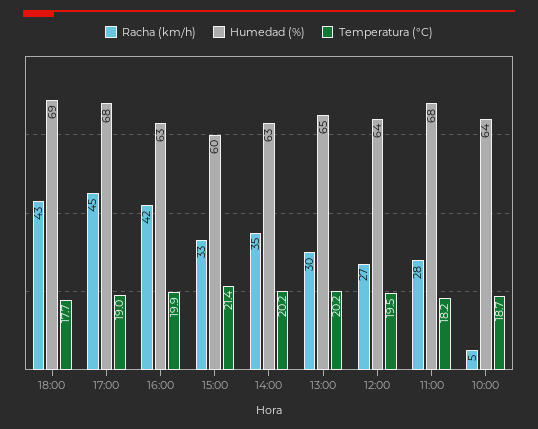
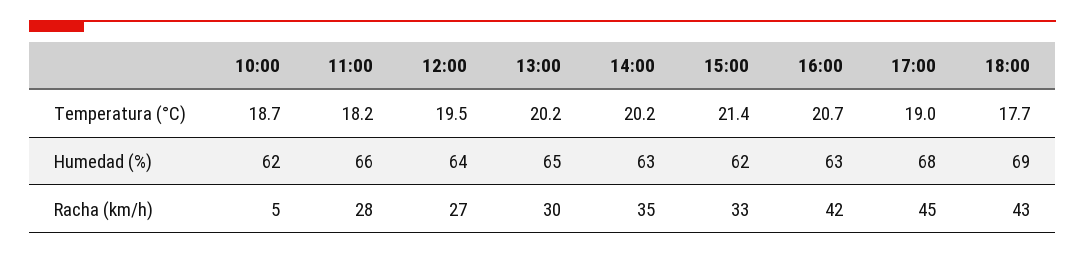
  {
    "Racha (km/h)": {
      "18:00": 43,
      "17:00": 45,
      "16:00": 42,
      "15:00": 33,
      "14:00": 35,
      "13:00": 30,
      "12:00": 27,
      "11:00": 28,
      "10:00": 5
    },
    "Humedad (%)": {
      "18:00": 69,
      "17:00": 68,
      "16:00": 63,
-     "15:00": 60,
+     "15:00": 62,
      "14:00": 63,
      "13:00": 65,
      "12:00": 64,
-     "11:00": 68,
+     "11:00": 66,
-     "10:00": 64
+     "10:00": 62
    },
    "Temperatura (°C)": {
      "18:00": 17.7,
      "17:00": 19,
-     "16:00": 19.9,
+     "16:00": 20.7,
      "15:00": 21.4,
      "14:00": 20.2,
      "13:00": 20.2,
      "12:00": 19.5,
      "11:00": 18.2,
      "10:00": 18.7
    }
  }

